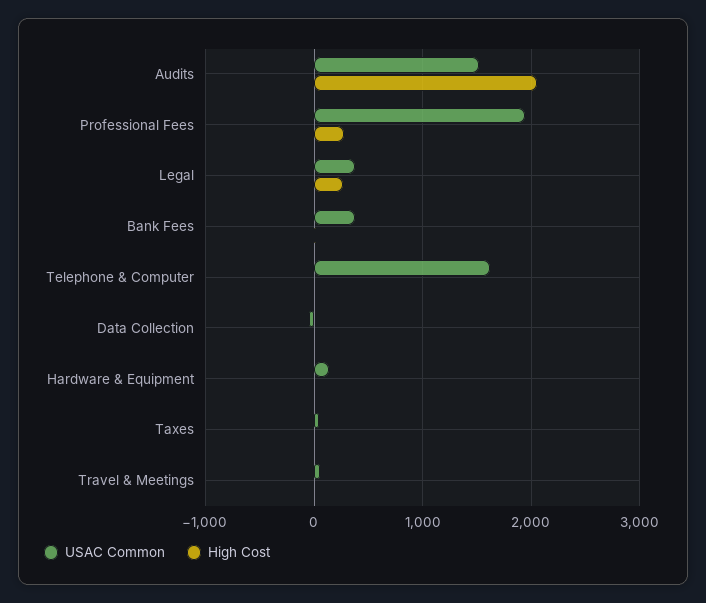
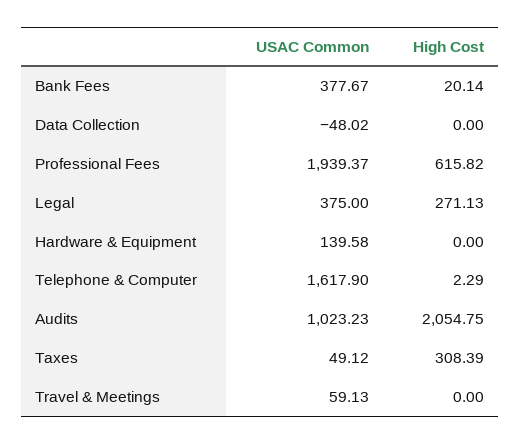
  {
    "USAC Common": {
-     "Audits": 1500,
+     "Audits": 1023.23,
      "Professional Fees": 1939.37,
      "Legal": 375,
      "Bank Fees": 377.67,
      "Telephone & Computer": 1617.9,
      "Data Collection": -48.02,
      "Hardware & Equipment": 139.58,
      "Taxes": 49.12,
      "Travel & Meetings": 59.13
    },
    "High Cost": {
      "Audits": 2054.75,
-     "Professional Fees": 300,
+     "Professional Fees": 615.82,
      "Legal": 271.13,
      "Bank Fees": 20.14,
      "Telephone & Computer": 2.29,
      "Data Collection": 0,
      "Hardware & Equipment": 0,
-     "Taxes": 0,
+     "Taxes": 308.39,
      "Travel & Meetings": 0
    }
  }

